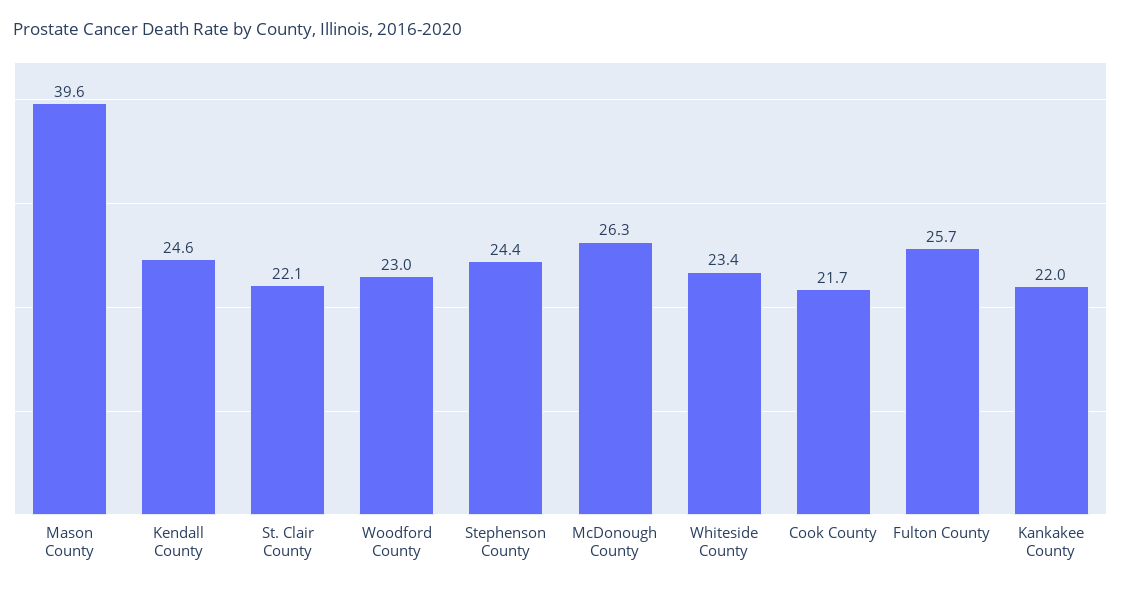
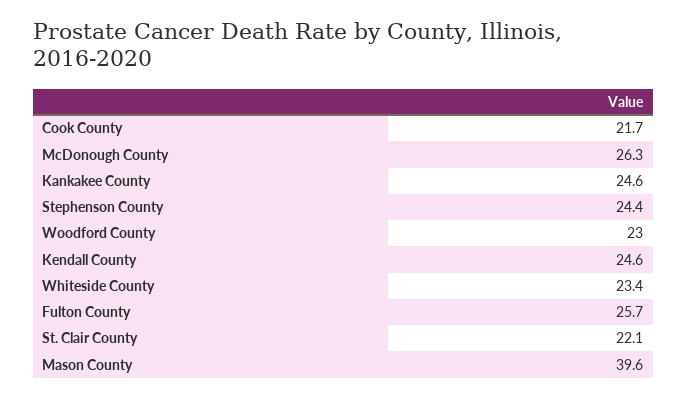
  {
    "Mason County": 39.6,
    "Kendall County": 24.6,
    "St. Clair County": 22.1,
    "Woodford County": 23,
    "Stephenson County": 24.4,
    "McDonough County": 26.3,
    "Whiteside County": 23.4,
    "Cook County": 21.7,
    "Fulton County": 25.7,
-   "Kankakee County": 22
+   "Kankakee County": 24.6
  }

